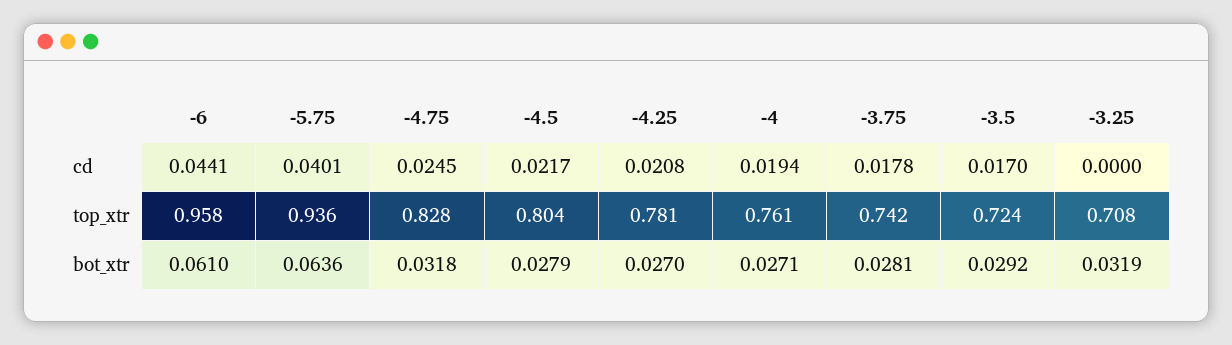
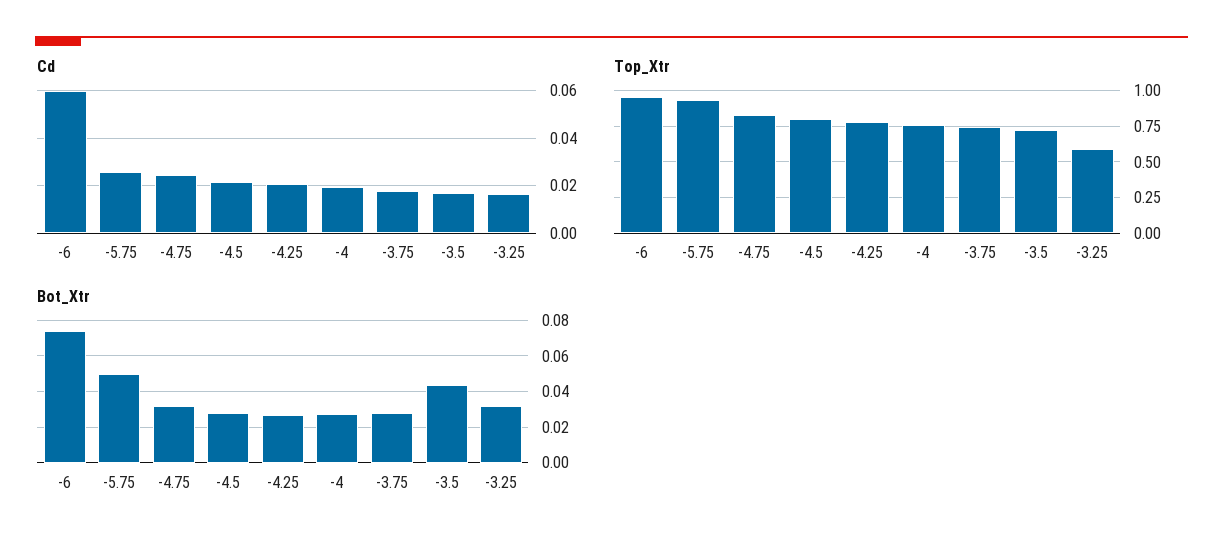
  {
    "cd": {
-     "-6": 0.0441,
+     "-6": 0.06,
-     "-5.75": 0.0401,
+     "-5.75": 0.025,
      "-4.75": 0.0245,
      "-4.5": 0.0217,
      "-4.25": 0.0208,
      "-4": 0.0194,
      "-3.75": 0.0178,
      "-3.5": 0.017,
-     "-3.25": 0
+     "-3.25": 0.015
    },
    "top_xtr": {
      "-6": 0.958,
      "-5.75": 0.936,
      "-4.75": 0.828,
      "-4.5": 0.804,
      "-4.25": 0.781,
      "-4": 0.761,
      "-3.75": 0.742,
      "-3.5": 0.724,
-     "-3.25": 0.708
+     "-3.25": 0.6
    },
    "bot_xtr": {
-     "-6": 0.061,
+     "-6": 0.075,
-     "-5.75": 0.0636,
+     "-5.75": 0.05,
      "-4.75": 0.0318,
      "-4.5": 0.0279,
      "-4.25": 0.027,
      "-4": 0.0271,
      "-3.75": 0.0281,
-     "-3.5": 0.0292,
+     "-3.5": 0.045,
      "-3.25": 0.0319
    }
  }

